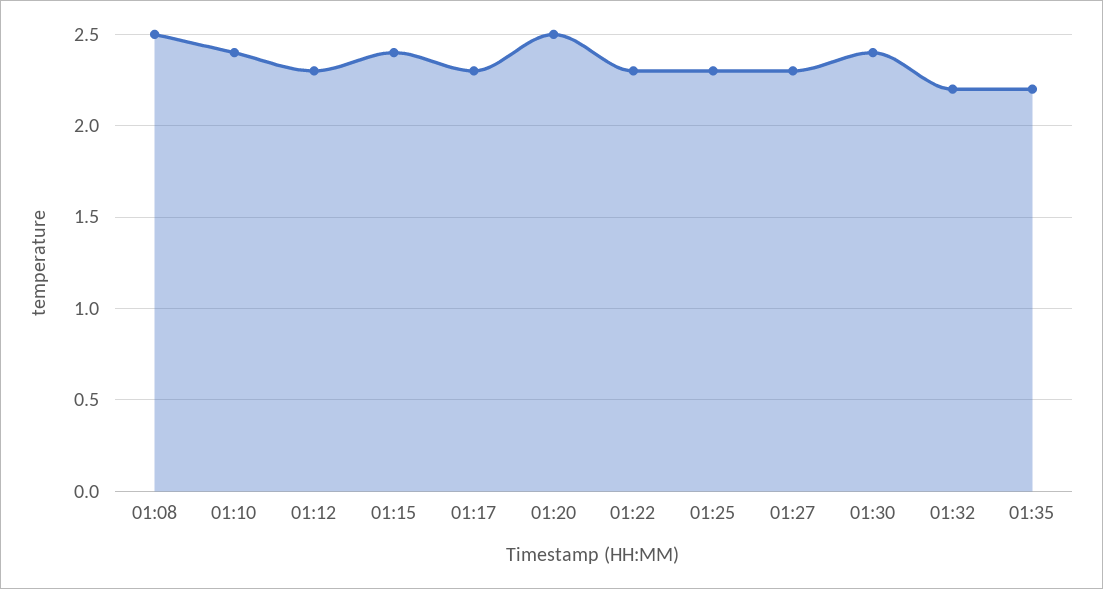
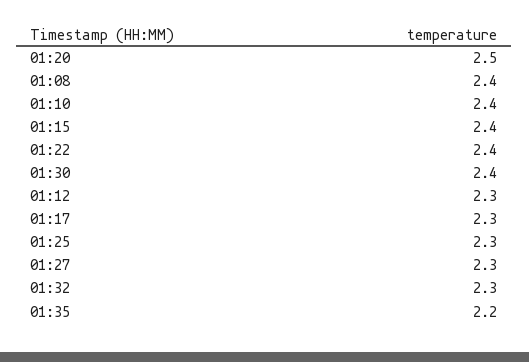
  {
-   "01:08": 2.5,
+   "01:08": 2.4,
    "01:10": 2.4,
    "01:12": 2.3,
    "01:15": 2.4,
    "01:17": 2.3,
    "01:20": 2.5,
-   "01:22": 2.3,
+   "01:22": 2.4,
    "01:25": 2.3,
    "01:27": 2.3,
    "01:30": 2.4,
-   "01:32": 2.2,
+   "01:32": 2.3,
    "01:35": 2.2
  }

